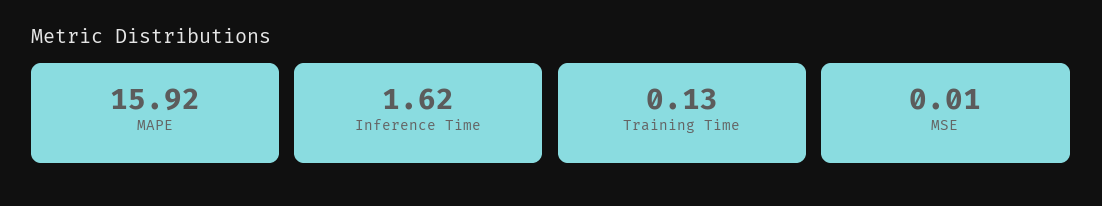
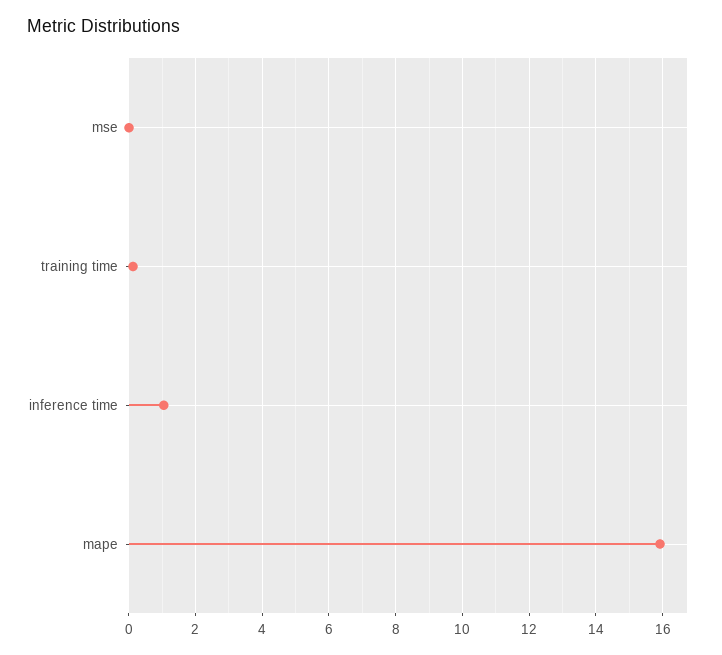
  {
    "MAPE": 15.92,
-   "Inference Time": 1.62,
+   "Inference Time": 1,
    "Training Time": 0.13,
    "MSE": 0.01
  }

